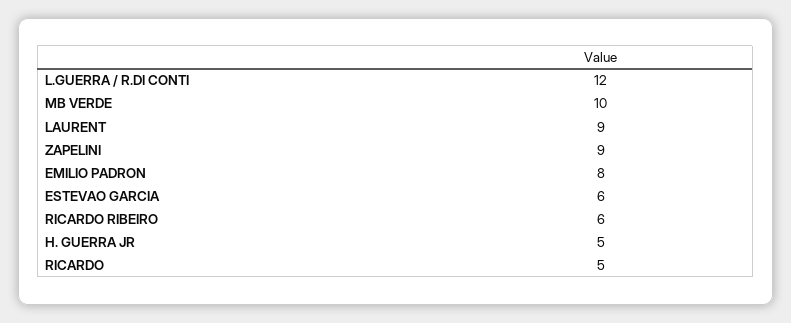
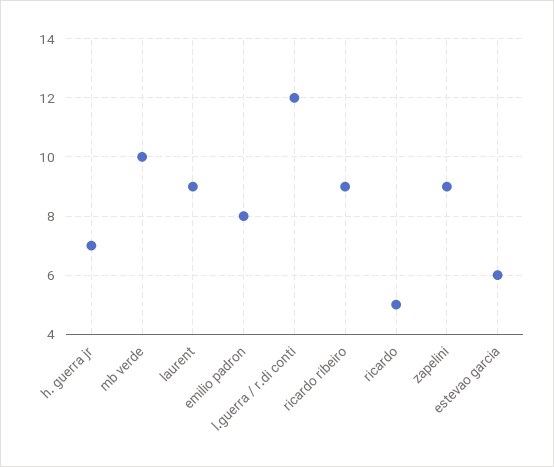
  {
    "L.GUERRA / R.DI CONTI": 12,
    "MB VERDE": 10,
    "LAURENT": 9,
    "ZAPELINI": 9,
    "EMILIO PADRON": 8,
    "ESTEVAO GARCIA": 6,
-   "RICARDO RIBEIRO": 6,
+   "RICARDO RIBEIRO": 9,
-   "H. GUERRA JR": 5,
+   "H. GUERRA JR": 7,
    "RICARDO": 5
  }

